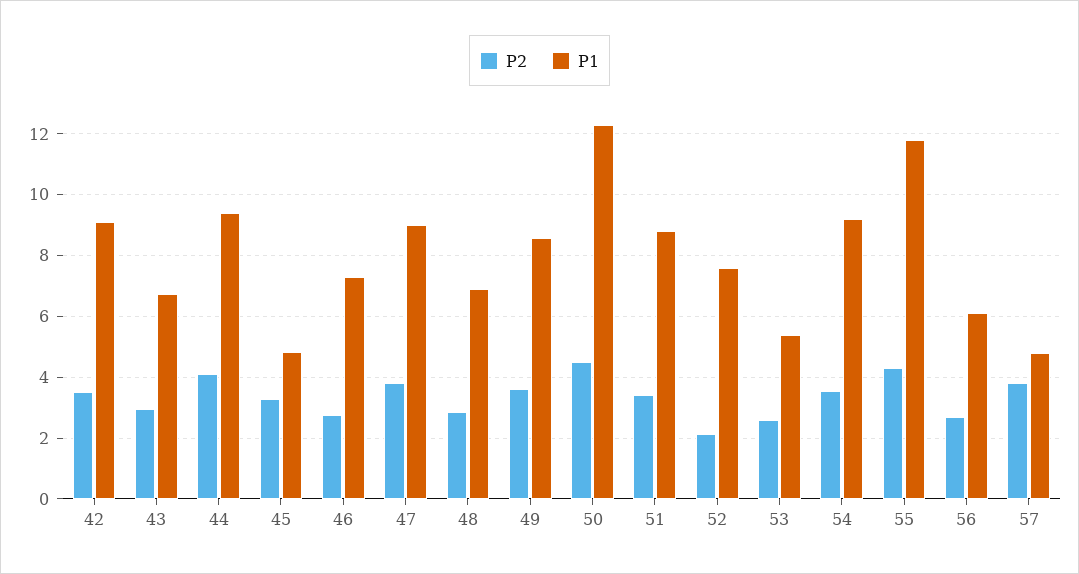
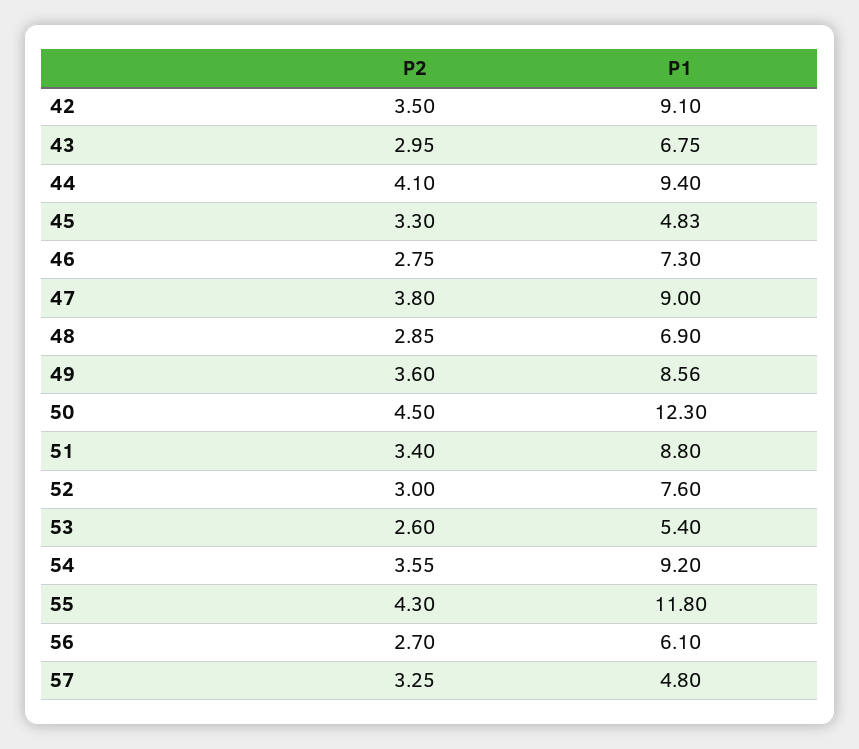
  {
    "P2": {
      "42": 3.5,
      "43": 2.95,
      "44": 4.1,
      "45": 3.3,
      "46": 2.75,
      "47": 3.8,
      "48": 2.85,
      "49": 3.6,
      "50": 4.5,
      "51": 3.4,
-     "52": 2.2,
+     "52": 3,
      "53": 2.6,
      "54": 3.55,
      "55": 4.3,
      "56": 2.7,
-     "57": 3.8
+     "57": 3.25
    },
    "P1": {
      "42": 9.1,
      "43": 6.75,
      "44": 9.4,
      "45": 4.83,
      "46": 7.3,
      "47": 9,
      "48": 6.9,
      "49": 8.56,
      "50": 12.3,
      "51": 8.8,
      "52": 7.6,
      "53": 5.4,
      "54": 9.2,
      "55": 11.8,
      "56": 6.1,
      "57": 4.8
    }
  }

